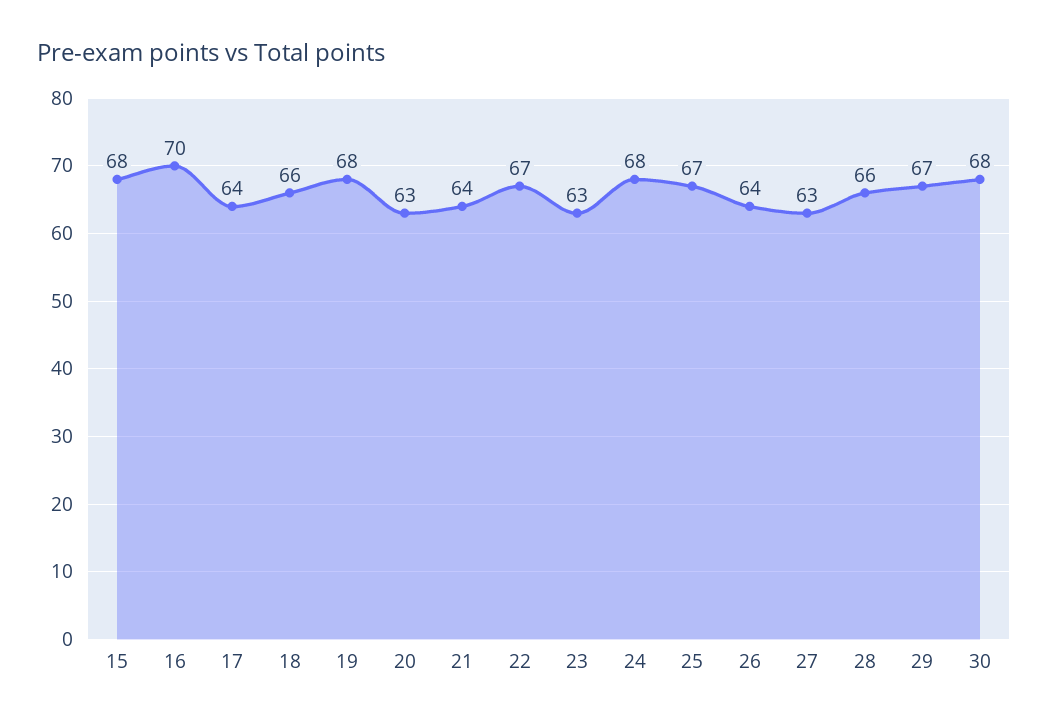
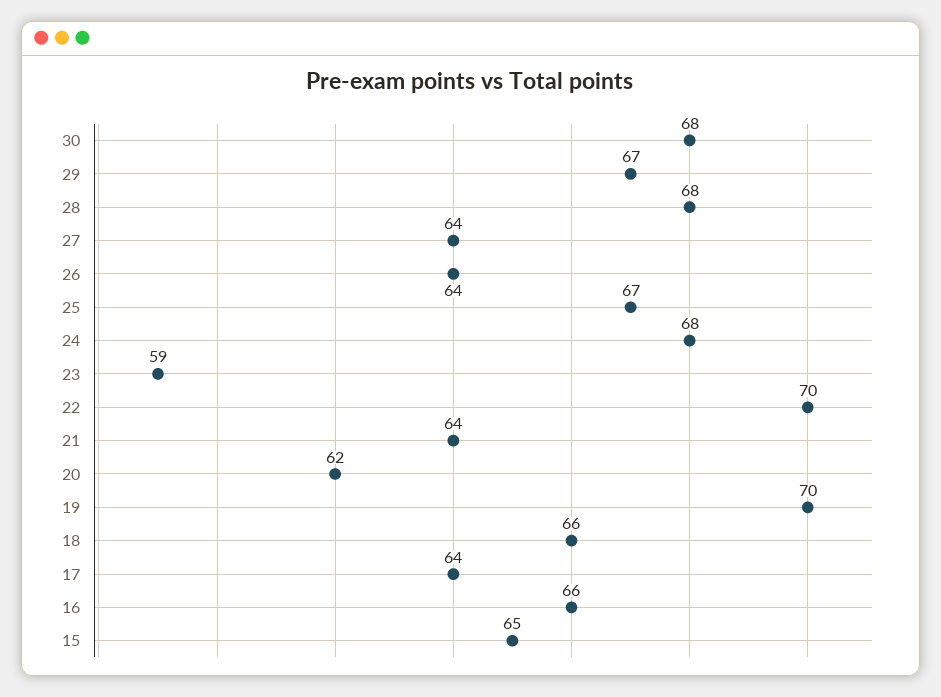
  {
-   "15": 68,
+   "15": 65,
-   "16": 70,
+   "16": 66,
    "17": 64,
    "18": 66,
-   "19": 68,
+   "19": 70,
-   "20": 63,
+   "20": 62,
    "21": 64,
-   "22": 67,
+   "22": 70,
-   "23": 63,
+   "23": 59,
    "24": 68,
    "25": 67,
    "26": 64,
-   "27": 63,
+   "27": 64,
-   "28": 66,
+   "28": 68,
    "29": 67,
    "30": 68
  }

